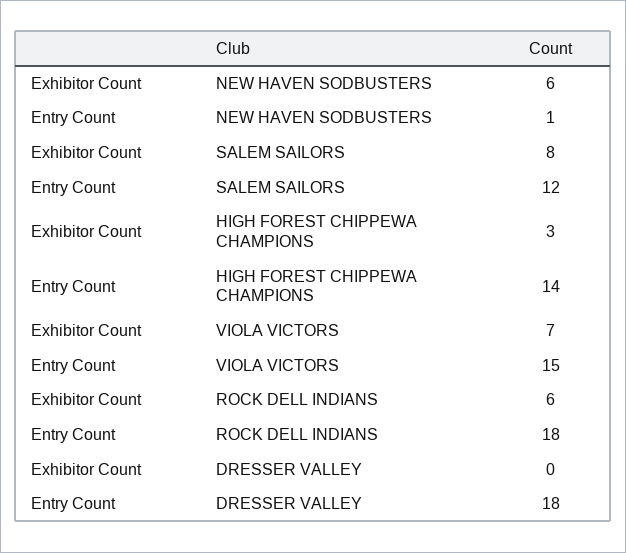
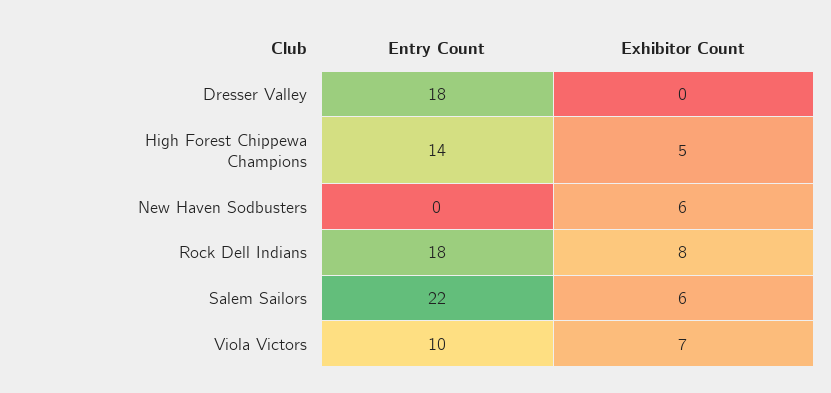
  {
    "Exhibitor Count": {
      "NEW HAVEN SODBUSTERS": 6,
-     "SALEM SAILORS": 8,
+     "SALEM SAILORS": 6,
-     "HIGH FOREST CHIPPEWA CHAMPIONS": 3,
+     "HIGH FOREST CHIPPEWA CHAMPIONS": 5,
      "VIOLA VICTORS": 7,
-     "ROCK DELL INDIANS": 6,
+     "ROCK DELL INDIANS": 8,
      "DRESSER VALLEY": 0
    },
    "Entry Count": {
-     "NEW HAVEN SODBUSTERS": 1,
+     "NEW HAVEN SODBUSTERS": 0,
-     "SALEM SAILORS": 12,
+     "SALEM SAILORS": 22,
      "HIGH FOREST CHIPPEWA CHAMPIONS": 14,
-     "VIOLA VICTORS": 15,
+     "VIOLA VICTORS": 10,
      "ROCK DELL INDIANS": 18,
      "DRESSER VALLEY": 18
    }
  }

